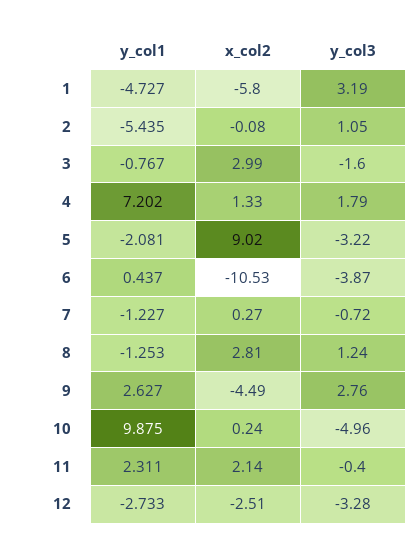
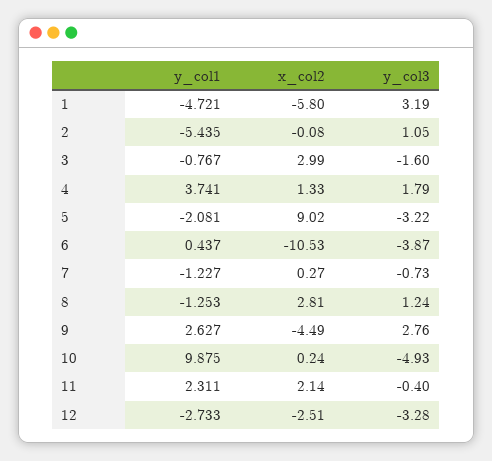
  {
    "y_col1": {
-     "1": -4.727,
+     "1": -4.721,
      "2": -5.435,
      "3": -0.767,
-     "4": 7.202,
+     "4": 3.741,
      "5": -2.081,
      "6": 0.437,
      "7": -1.227,
      "8": -1.253,
      "9": 2.627,
      "10": 9.875,
      "11": 2.311,
      "12": -2.733
    },
    "x_col2": {
      "1": -5.8,
      "2": -0.08,
      "3": 2.99,
      "4": 1.33,
      "5": 9.02,
      "6": -10.53,
      "7": 0.27,
      "8": 2.81,
      "9": -4.49,
      "10": 0.24,
      "11": 2.14,
      "12": -2.51
    },
    "y_col3": {
      "1": 3.19,
      "2": 1.05,
      "3": -1.6,
      "4": 1.79,
      "5": -3.22,
      "6": -3.87,
-     "7": -0.72,
+     "7": -0.73,
      "8": 1.24,
      "9": 2.76,
-     "10": -4.96,
+     "10": -4.93,
      "11": -0.4,
      "12": -3.28
    }
  }

